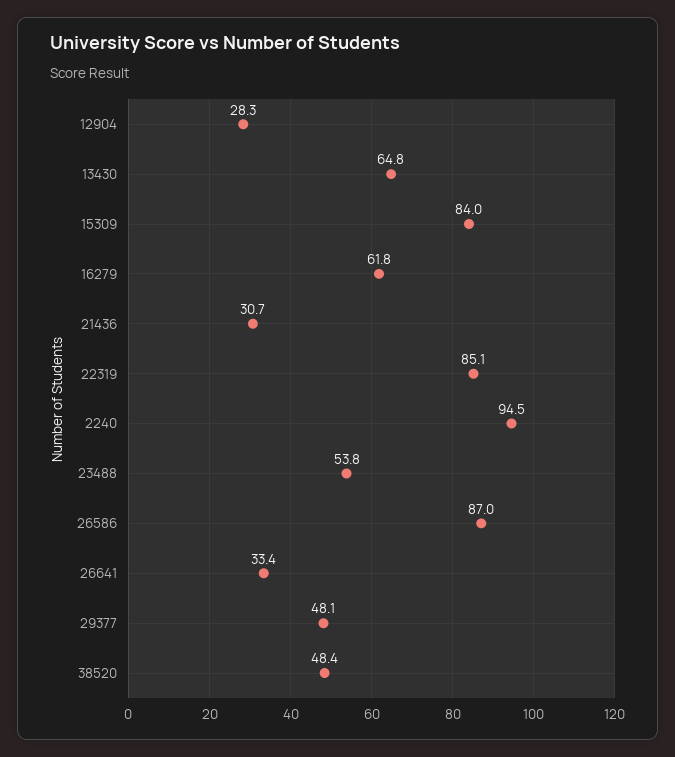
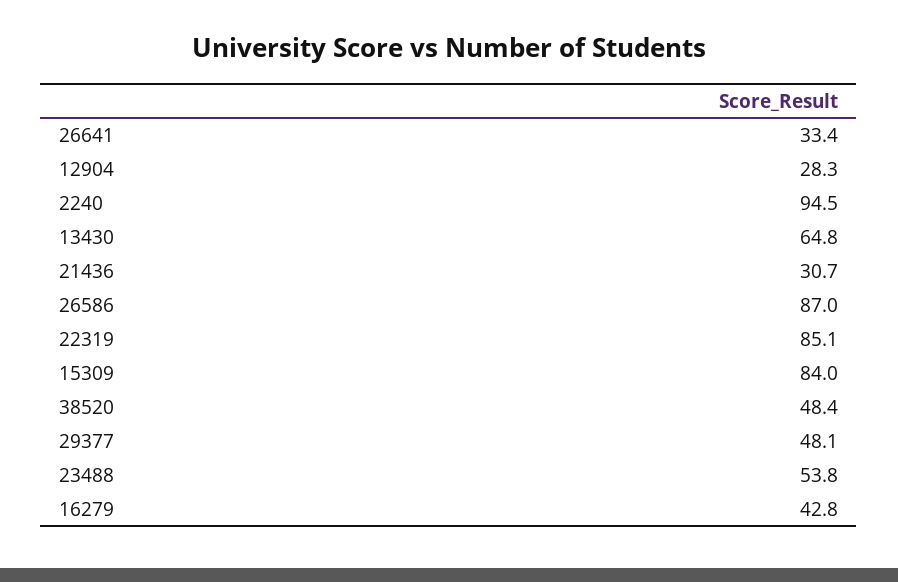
  {
    "12904": 28.3,
    "13430": 64.8,
    "15309": 84,
-   "16279": 61.8,
+   "16279": 42.8,
    "21436": 30.7,
    "22319": 85.1,
    "2240": 94.5,
    "23488": 53.8,
    "26586": 87,
    "26641": 33.4,
    "29377": 48.1,
    "38520": 48.4
  }

